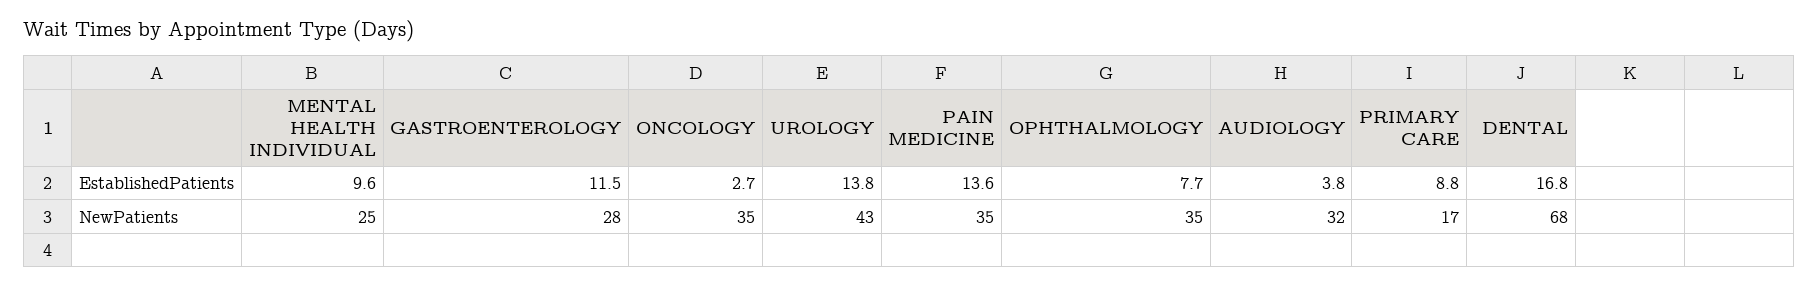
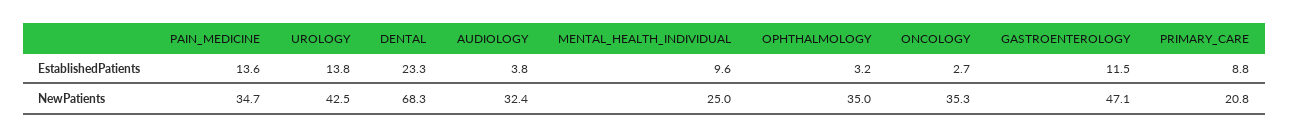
  {
    "MENTAL HEALTH INDIVIDUAL": {
      "EstablishedPatients": 9.6,
      "NewPatients": 25
    },
    "GASTROENTEROLOGY": {
      "EstablishedPatients": 11.5,
-     "NewPatients": 28
+     "NewPatients": 47.1
    },
    "ONCOLOGY": {
      "EstablishedPatients": 2.7,
      "NewPatients": 35.3
    },
    "UROLOGY": {
      "EstablishedPatients": 13.8,
      "NewPatients": 42.5
    },
    "PAIN MEDICINE": {
      "EstablishedPatients": 13.6,
      "NewPatients": 34.7
    },
    "OPHTHALMOLOGY": {
-     "EstablishedPatients": 7.7,
+     "EstablishedPatients": 3.2,
      "NewPatients": 35
    },
    "AUDIOLOGY": {
      "EstablishedPatients": 3.8,
      "NewPatients": 32.4
    },
    "PRIMARY CARE": {
      "EstablishedPatients": 8.8,
-     "NewPatients": 17
+     "NewPatients": 20.8
    },
    "DENTAL": {
-     "EstablishedPatients": 16.8,
+     "EstablishedPatients": 23.3,
      "NewPatients": 68.3
    }
  }

